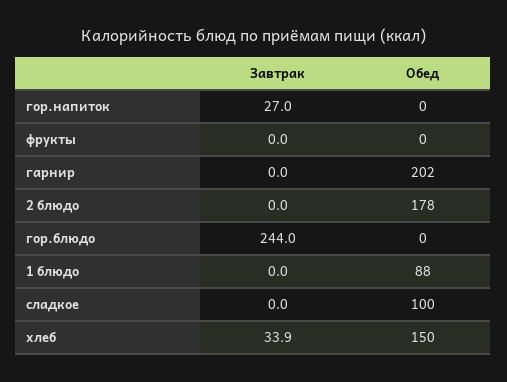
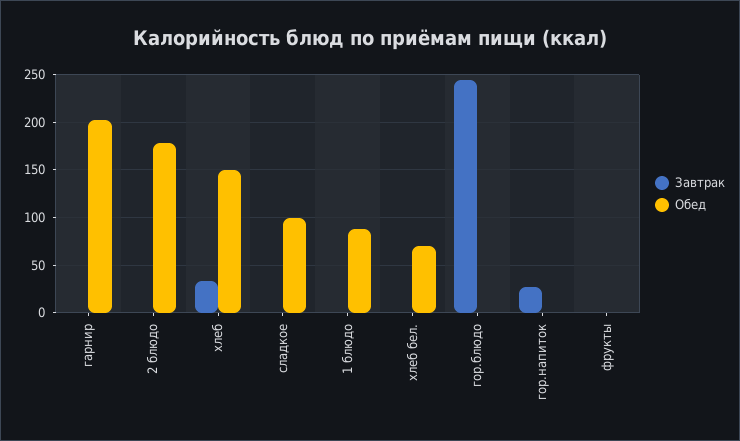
  {
    "Завтрак": {
      "гор.напиток": 27,
      "фрукты": 0,
      "гарнир": 0,
      "2 блюдо": 0,
      "гор.блюдо": 244,
      "1 блюдо": 0,
      "сладкое": 0,
-     "хлеб": 33.9
+     "хлеб": 33.9,
+     "хлеб бел.": 0
    },
    "Обед": {
      "гор.напиток": 0,
      "фрукты": 0,
      "гарнир": 202,
      "2 блюдо": 178,
      "гор.блюдо": 0,
      "1 блюдо": 88,
      "сладкое": 100,
-     "хлеб": 150
+     "хлеб": 150,
+     "хлеб бел.": 70
    }
  }

